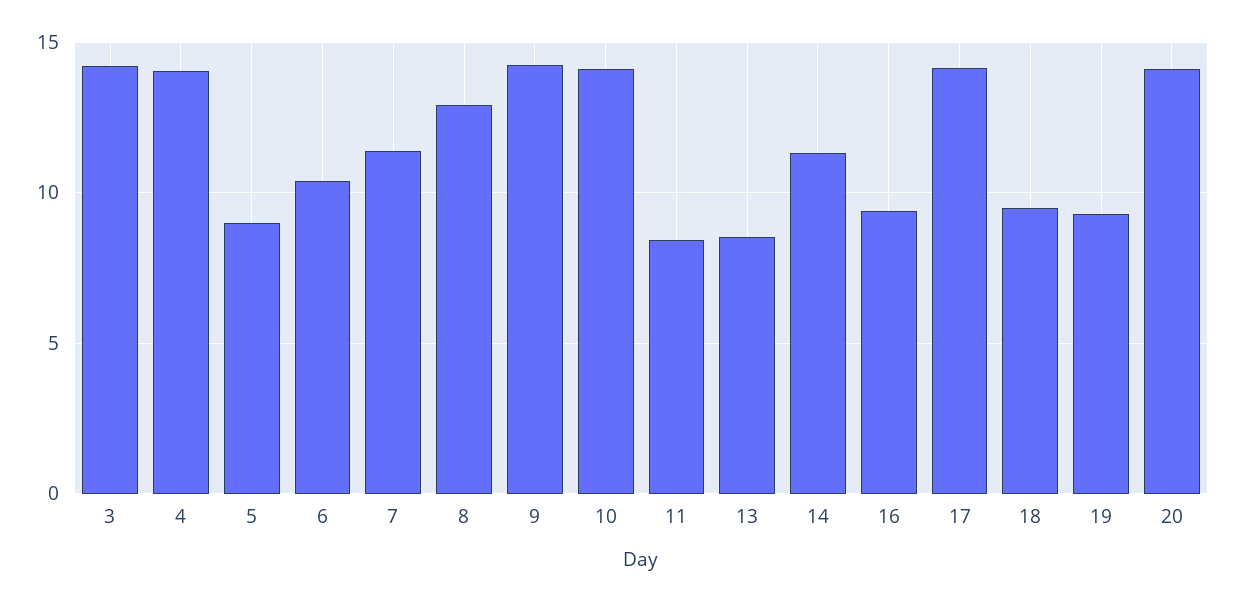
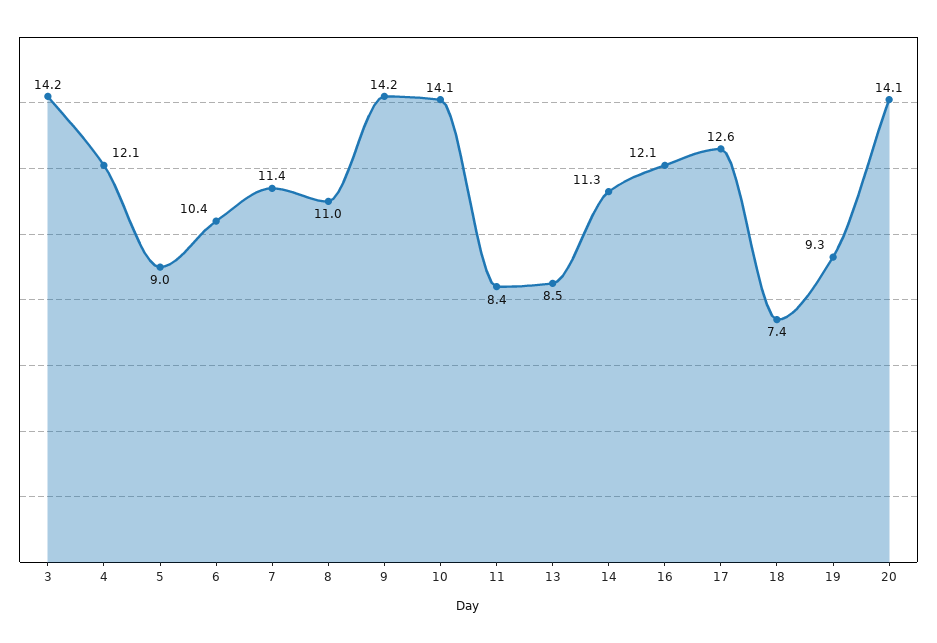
  {
    "3": 14.2,
-   "4": 14,
+   "4": 12.1,
    "5": 9,
    "6": 10.4,
    "7": 11.4,
-   "8": 13,
+   "8": 11,
    "9": 14.2,
    "10": 14.1,
    "11": 8.4,
    "13": 8.5,
    "14": 11.3,
-   "16": 9.5,
+   "16": 12.1,
-   "17": 14,
+   "17": 12.6,
-   "18": 9.5,
+   "18": 7.4,
    "19": 9.3,
    "20": 14.1
  }

